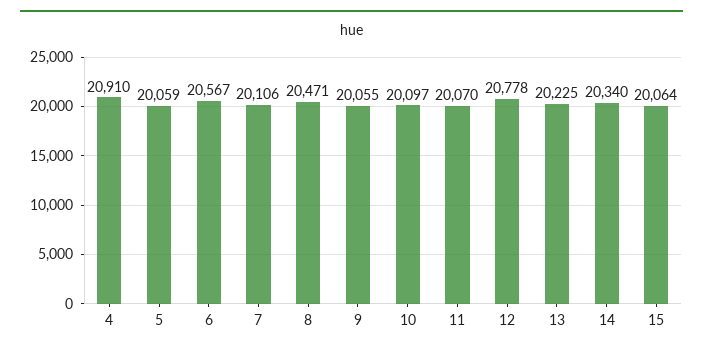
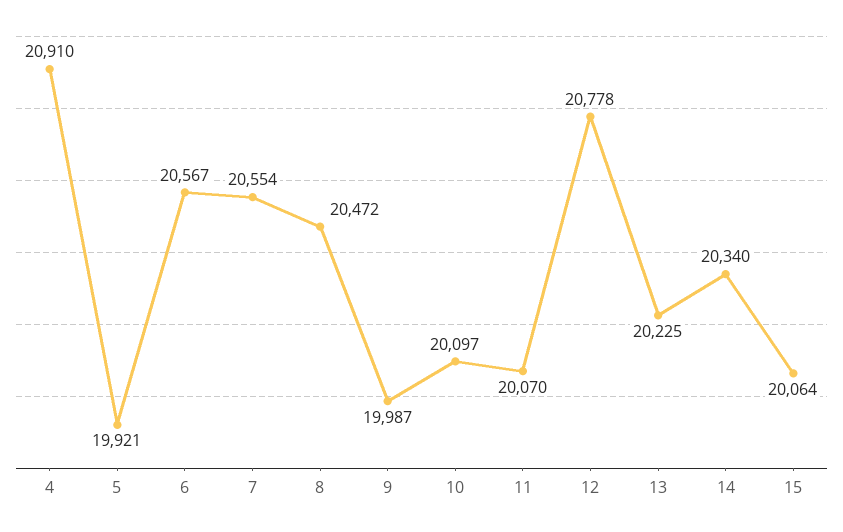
  {
    "4": 20910,
-   "5": 20059,
+   "5": 19921,
    "6": 20567,
-   "7": 20106,
+   "7": 20554,
-   "8": 20471,
+   "8": 20472,
-   "9": 20055,
+   "9": 19987,
    "10": 20097,
    "11": 20070,
    "12": 20778,
    "13": 20225,
    "14": 20340,
    "15": 20064
  }

